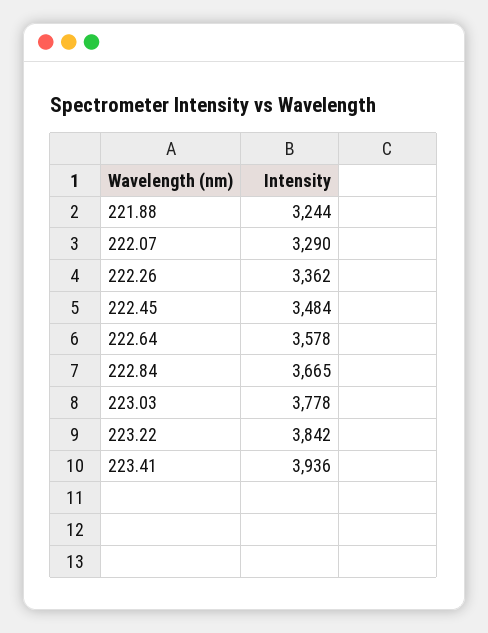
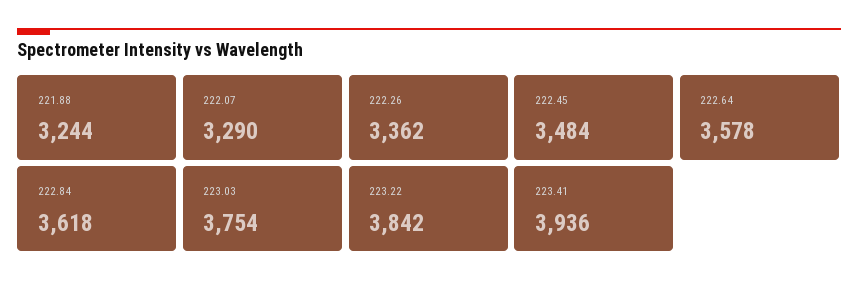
  {
    "221.88": 3244,
    "222.07": 3290,
    "222.26": 3362,
    "222.45": 3484,
    "222.64": 3578,
-   "222.84": 3665,
+   "222.84": 3618,
-   "223.03": 3778,
+   "223.03": 3754,
    "223.22": 3842,
    "223.41": 3936
  }

